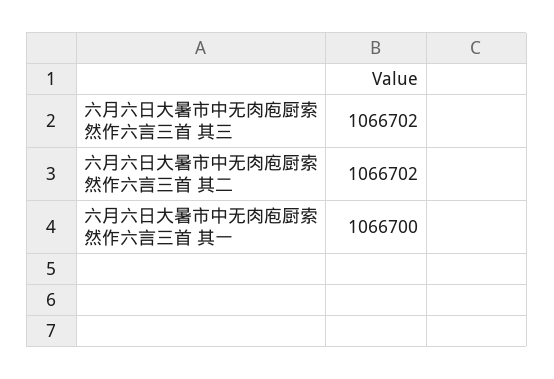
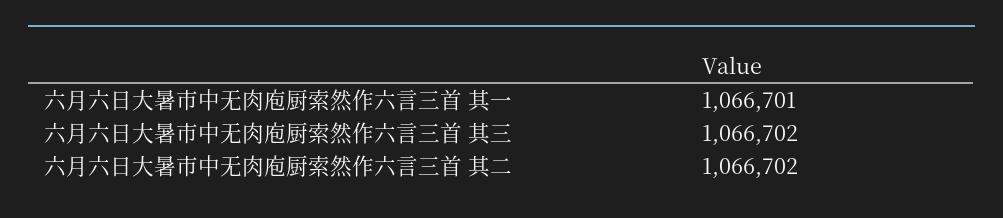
  {
    "六月六日大暑市中无肉庖厨索然作六言三首 其三": 1066702,
    "六月六日大暑市中无肉庖厨索然作六言三首 其二": 1066702,
-   "六月六日大暑市中无肉庖厨索然作六言三首 其一": 1066700
+   "六月六日大暑市中无肉庖厨索然作六言三首 其一": 1066701
  }

